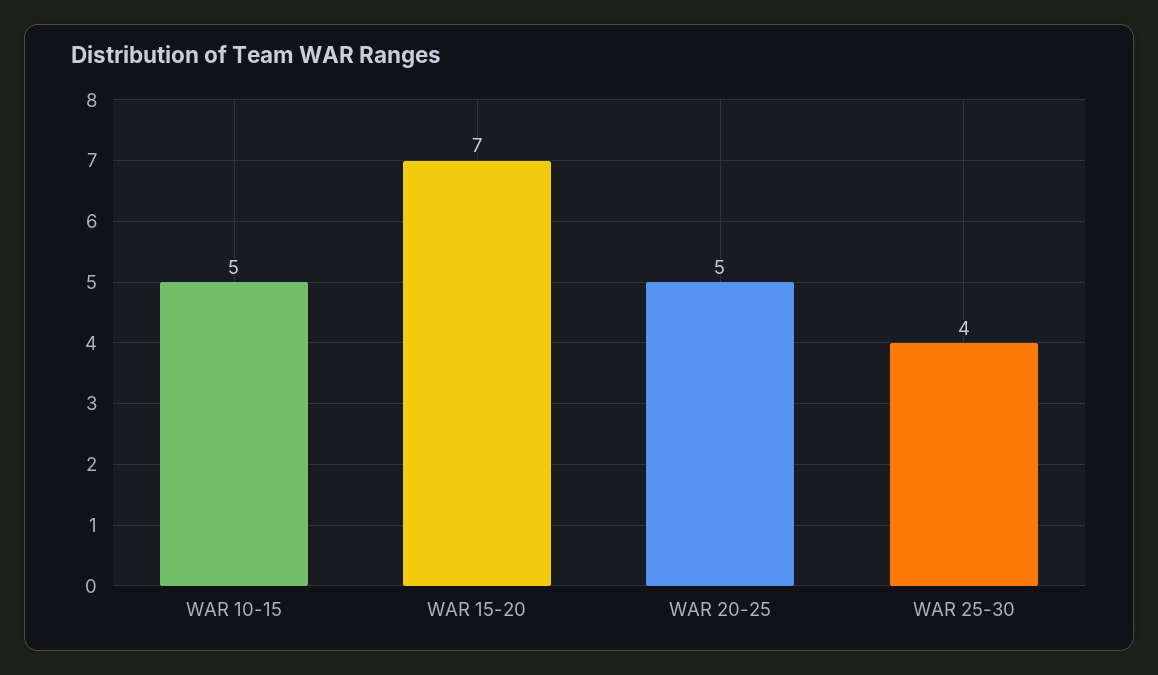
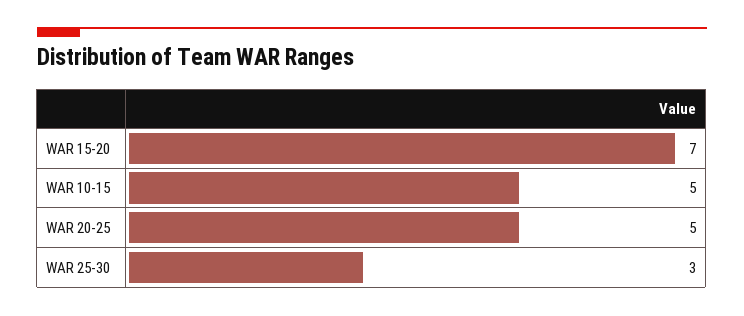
  {
    "WAR 10-15": 5,
    "WAR 15-20": 7,
    "WAR 20-25": 5,
-   "WAR 25-30": 4
+   "WAR 25-30": 3
  }

